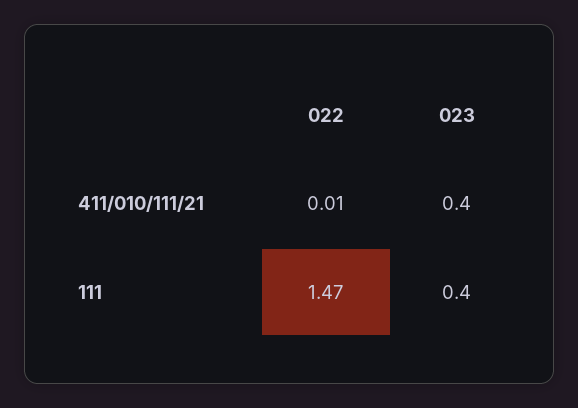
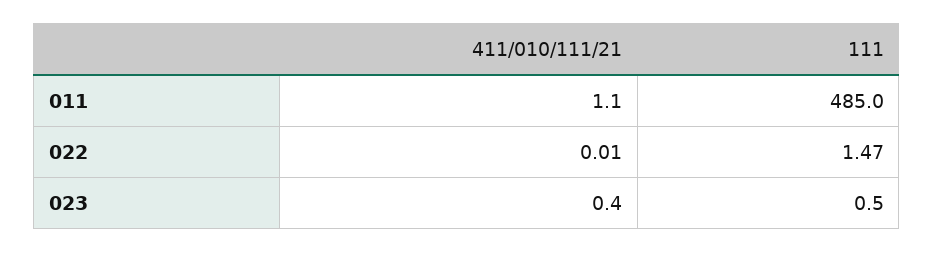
  {
    "022": {
      "411/010/111/21": 0.01,
      "111": 1.47
    },
    "023": {
      "411/010/111/21": 0.4,
-     "111": 0.4
+     "111": 0.5
-   }
+   },
+   "011": {
+     "411/010/111/21": 1.1,
+     "111": 485
+   }
  }

